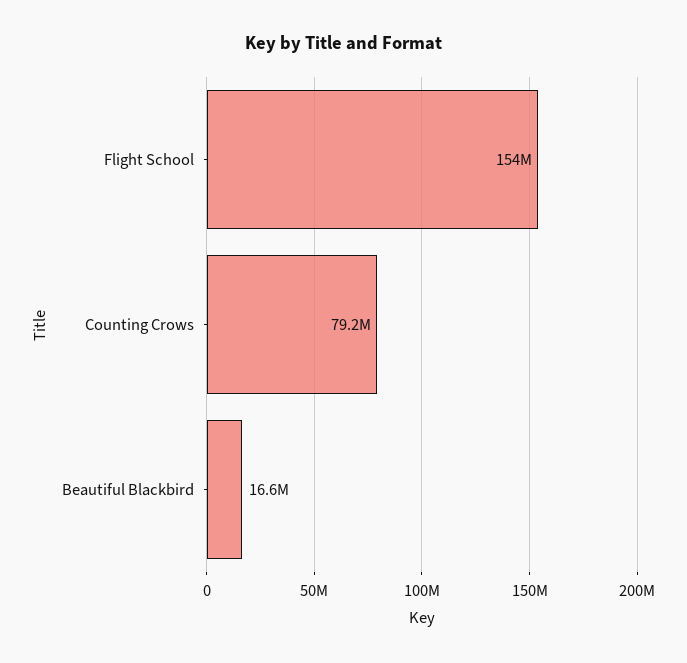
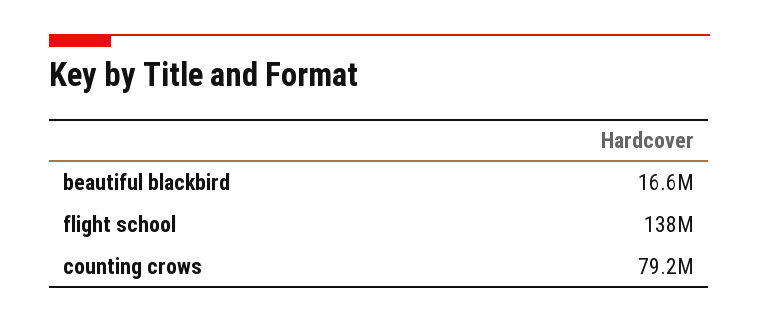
  {
-   "Flight School": 154000000,
+   "Flight School": 138000000,
    "Counting Crows": 79200000,
    "Beautiful Blackbird": 16600000
  }

